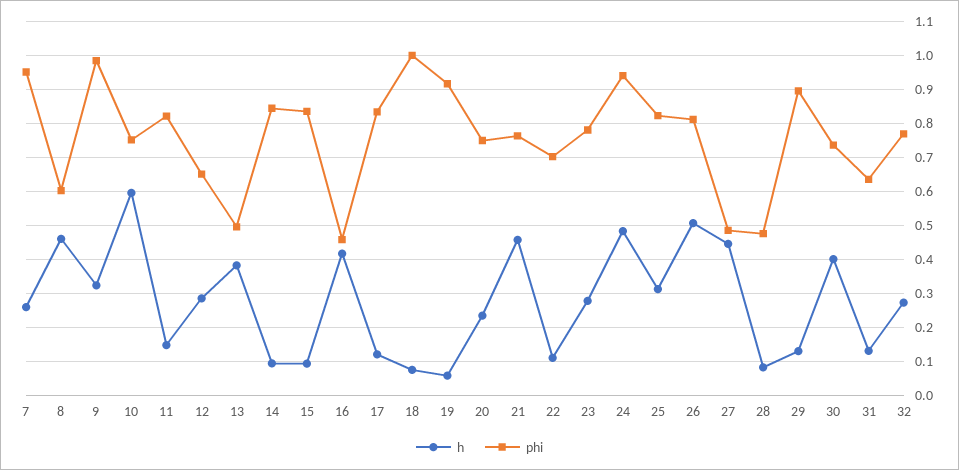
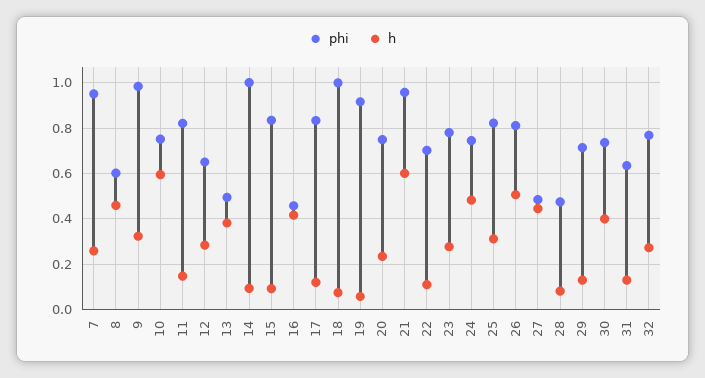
  {
    "h": {
      "7": 0.26,
      "8": 0.46,
      "9": 0.32,
      "10": 0.6,
      "11": 0.14,
      "12": 0.28,
      "13": 0.38,
      "14": 0.1,
      "15": 0.1,
      "16": 0.42,
      "17": 0.12,
      "18": 0.08,
      "19": 0.06,
      "20": 0.24,
-     "21": 0.46,
+     "21": 0.6,
      "22": 0.12,
      "23": 0.28,
      "24": 0.48,
      "25": 0.32,
      "26": 0.5,
      "27": 0.44,
      "28": 0.08,
      "29": 0.14,
      "30": 0.4,
      "31": 0.14,
      "32": 0.28
    },
    "phi": {
      "7": 0.96,
      "8": 0.6,
      "9": 0.98,
      "10": 0.76,
      "11": 0.82,
      "12": 0.66,
      "13": 0.5,
-     "14": 0.84,
+     "14": 1,
      "15": 0.84,
      "16": 0.46,
      "17": 0.84,
      "18": 1,
      "19": 0.92,
      "20": 0.74,
-     "21": 0.76,
+     "21": 0.95,
      "22": 0.7,
      "23": 0.78,
-     "24": 0.94,
+     "24": 0.75,
      "25": 0.82,
      "26": 0.82,
      "27": 0.48,
      "28": 0.48,
-     "29": 0.9,
+     "29": 0.7,
      "30": 0.74,
      "31": 0.64,
      "32": 0.76
    }
  }

